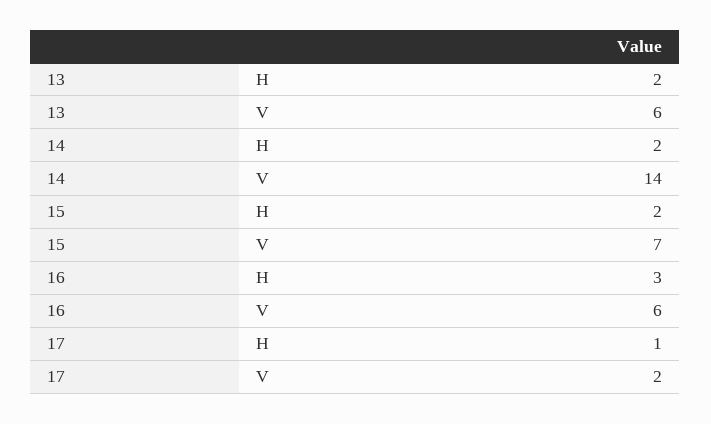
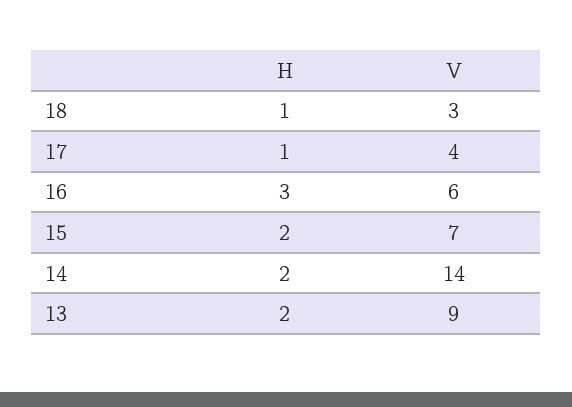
  {
    "13": {
      "H": 2,
-     "V": 6
+     "V": 9
    },
    "14": {
      "H": 2,
      "V": 14
    },
    "15": {
      "H": 2,
      "V": 7
    },
    "16": {
      "H": 3,
      "V": 6
    },
    "17": {
      "H": 1,
-     "V": 2
+     "V": 4
-   }
+   },
+   "18": {
+     "H": 1,
+     "V": 3
+   }
  }

